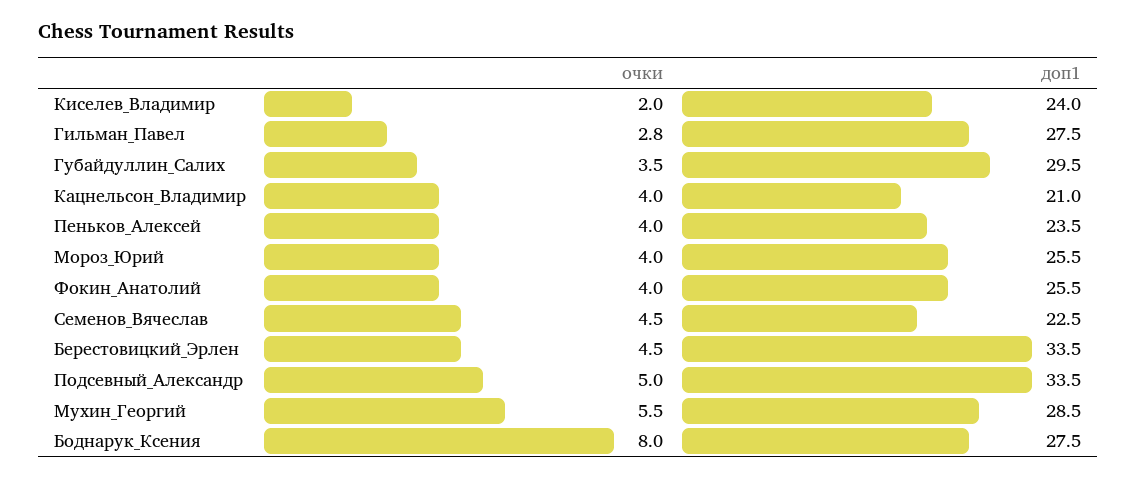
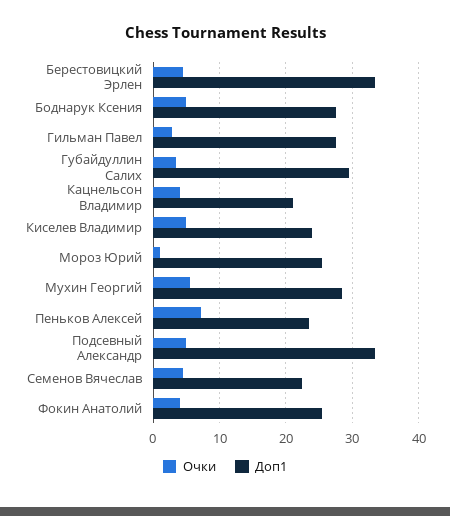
  {
    "очки": {
-     "Киселев_Владимир": 2,
+     "Киселев_Владимир": 5,
      "Гильман_Павел": 2.8,
      "Губайдуллин_Салих": 3.5,
      "Кацнельсон_Владимир": 4,
-     "Пеньков_Алексей": 4,
+     "Пеньков_Алексей": 7,
-     "Мороз_Юрий": 4,
+     "Мороз_Юрий": 1,
      "Фокин_Анатолий": 4,
      "Семенов_Вячеслав": 4.5,
      "Берестовицкий_Эрлен": 4.5,
      "Подсевный_Александр": 5,
      "Мухин_Георгий": 5.5,
-     "Боднарук_Ксения": 8
+     "Боднарук_Ксения": 5
    },
    "доп1": {
      "Киселев_Владимир": 24,
      "Гильман_Павел": 27.5,
      "Губайдуллин_Салих": 29.5,
      "Кацнельсон_Владимир": 21,
      "Пеньков_Алексей": 23.5,
      "Мороз_Юрий": 25.5,
      "Фокин_Анатолий": 25.5,
      "Семенов_Вячеслав": 22.5,
      "Берестовицкий_Эрлен": 33.5,
      "Подсевный_Александр": 33.5,
      "Мухин_Георгий": 28.5,
      "Боднарук_Ксения": 27.5
    }
  }

